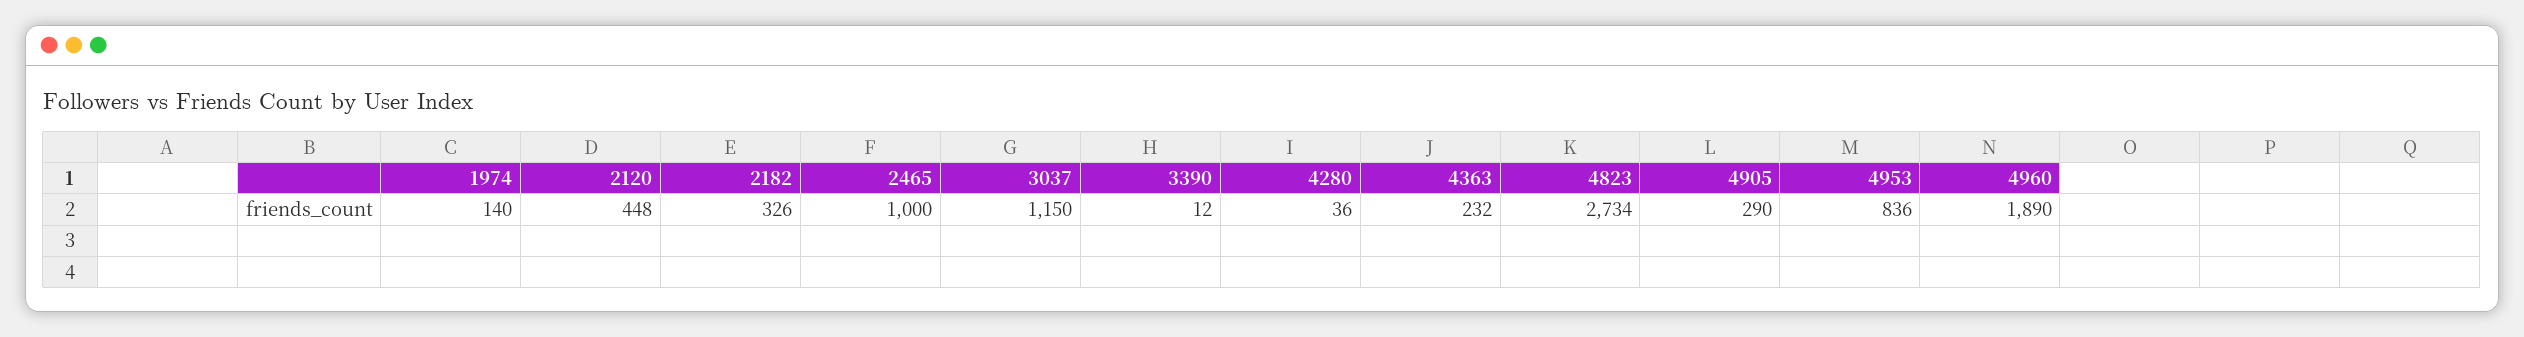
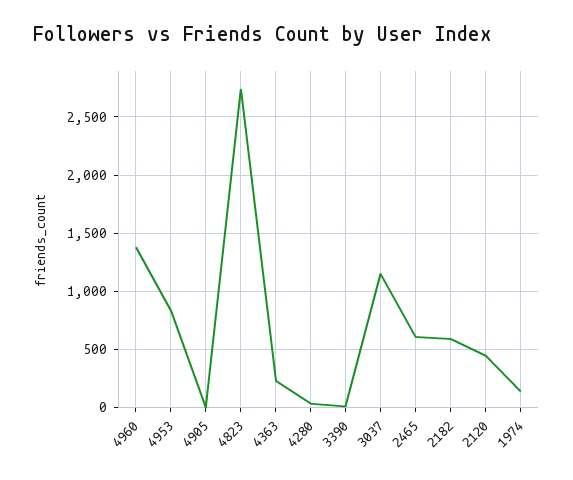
  {
    "1974": 140,
    "2120": 448,
-   "2182": 326,
+   "2182": 600,
-   "2465": 1000,
+   "2465": 600,
    "3037": 1150,
    "3390": 12,
    "4280": 36,
    "4363": 232,
    "4823": 2734,
-   "4905": 290,
+   "4905": 0,
    "4953": 836,
-   "4960": 1890
+   "4960": 1400
  }

